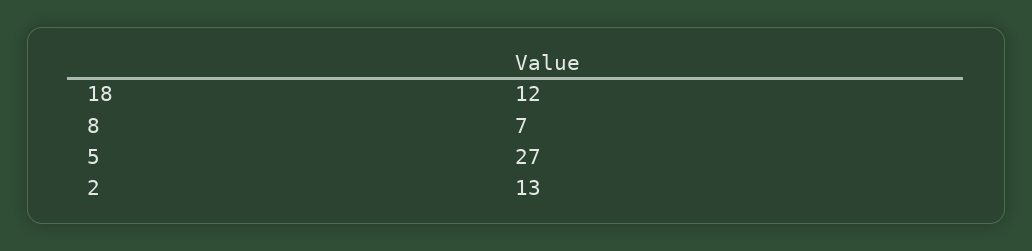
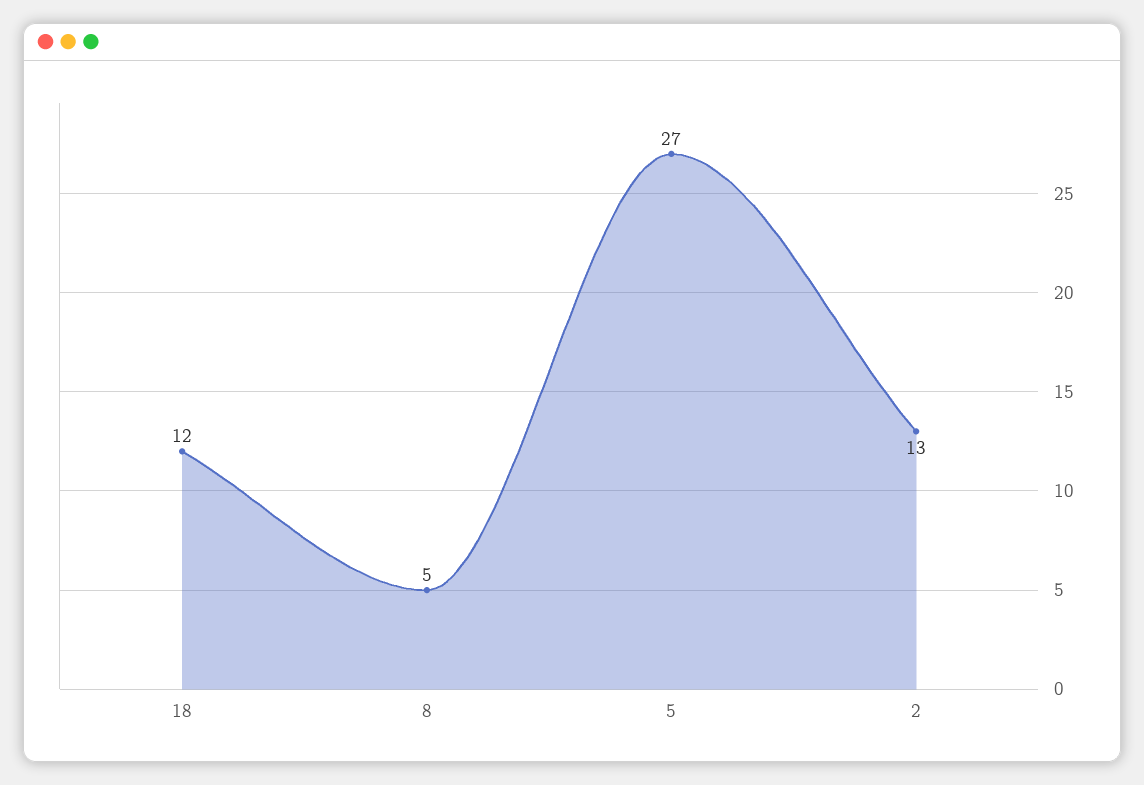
  {
    "18": 12,
-   "8": 7,
+   "8": 5,
    "5": 27,
    "2": 13
  }

